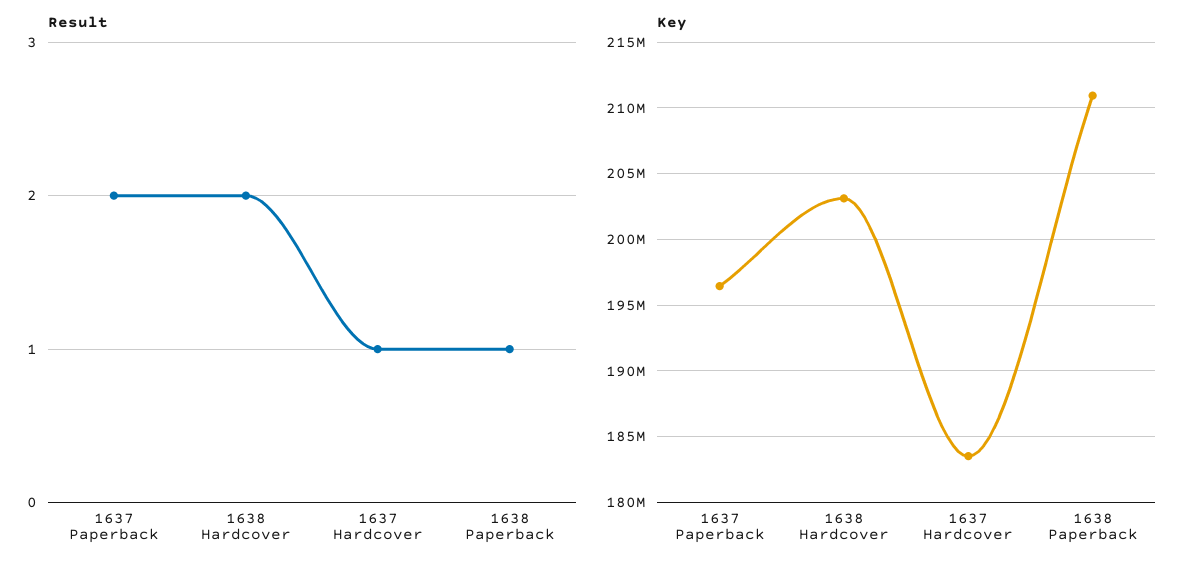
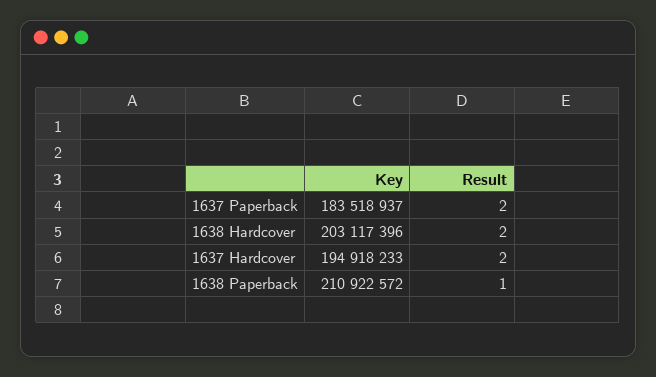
  {
    "Result": {
      "1637 Paperback": 2,
      "1638 Hardcover": 2,
-     "1637 Hardcover": 1,
+     "1637 Hardcover": 2,
      "1638 Paperback": 1
    },
    "Key": {
-     "1637 Paperback": 196500000,
+     "1637 Paperback": 183518937,
      "1638 Hardcover": 203117396,
-     "1637 Hardcover": 183500000,
+     "1637 Hardcover": 194918233,
      "1638 Paperback": 210922572
    }
  }

